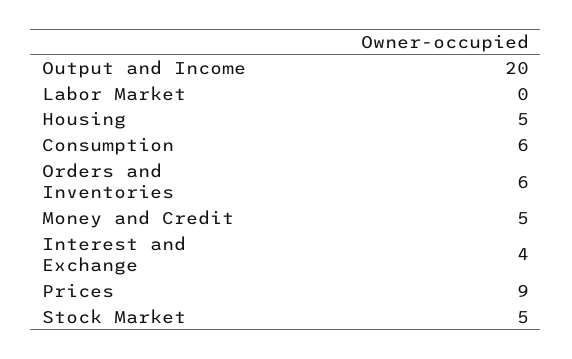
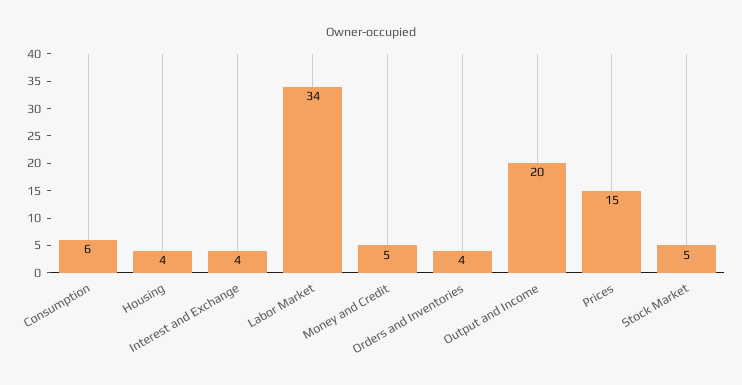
  {
    "Output and Income": 20,
-   "Labor Market": 0,
+   "Labor Market": 34,
-   "Housing": 5,
+   "Housing": 4,
    "Consumption": 6,
-   "Orders and Inventories": 6,
+   "Orders and Inventories": 4,
    "Money and Credit": 5,
    "Interest and Exchange": 4,
-   "Prices": 9,
+   "Prices": 15,
    "Stock Market": 5
  }

